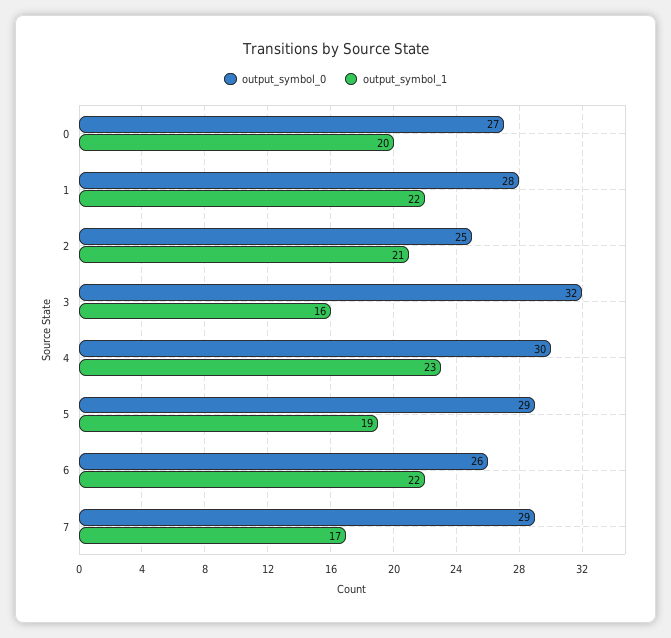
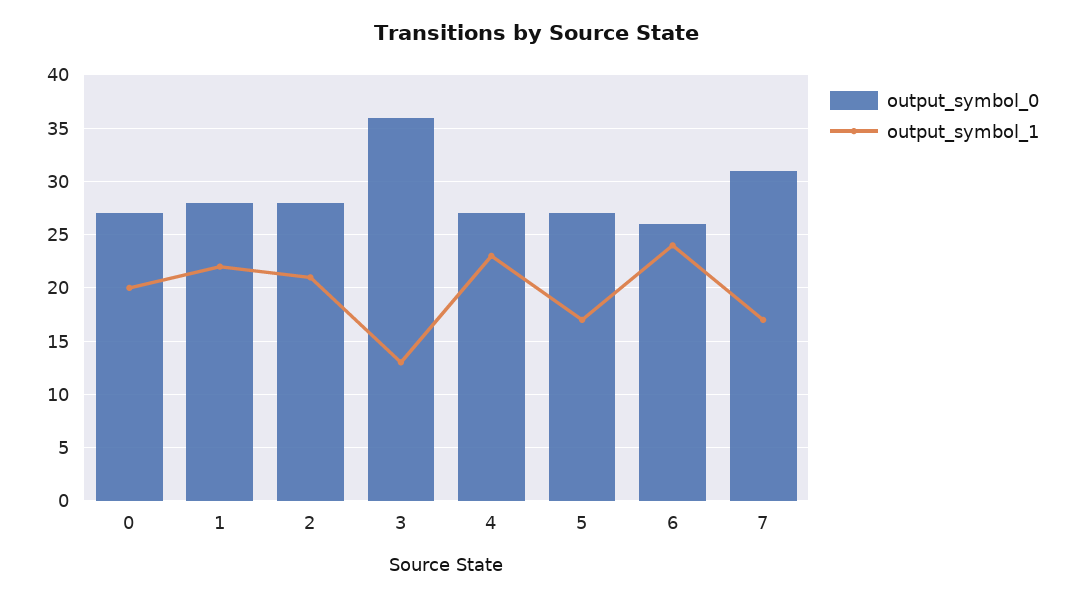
  {
    "output_symbol_0": {
      "0": 27,
      "1": 28,
-     "2": 25,
+     "2": 28,
-     "3": 32,
+     "3": 36,
-     "4": 30,
+     "4": 27,
-     "5": 29,
+     "5": 27,
      "6": 26,
-     "7": 29
+     "7": 31
    },
    "output_symbol_1": {
      "0": 20,
      "1": 22,
      "2": 21,
-     "3": 16,
+     "3": 13,
      "4": 23,
-     "5": 19,
+     "5": 17,
-     "6": 22,
+     "6": 24,
      "7": 17
    }
  }

